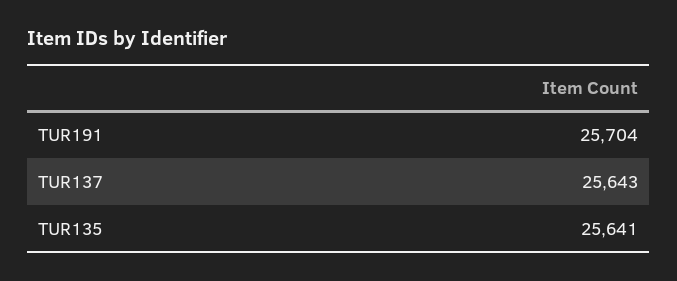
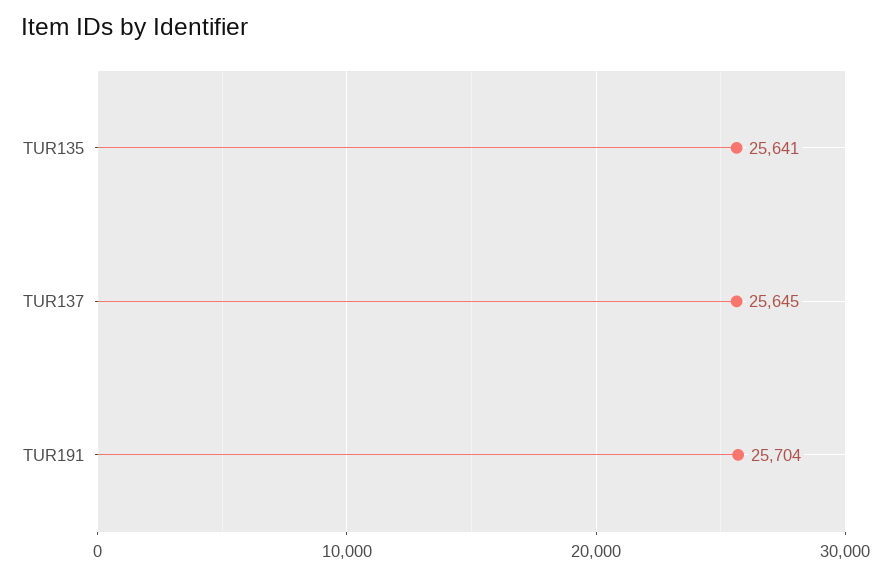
  {
    "TUR191": 25704,
-   "TUR137": 25643,
+   "TUR137": 25645,
    "TUR135": 25641
  }

